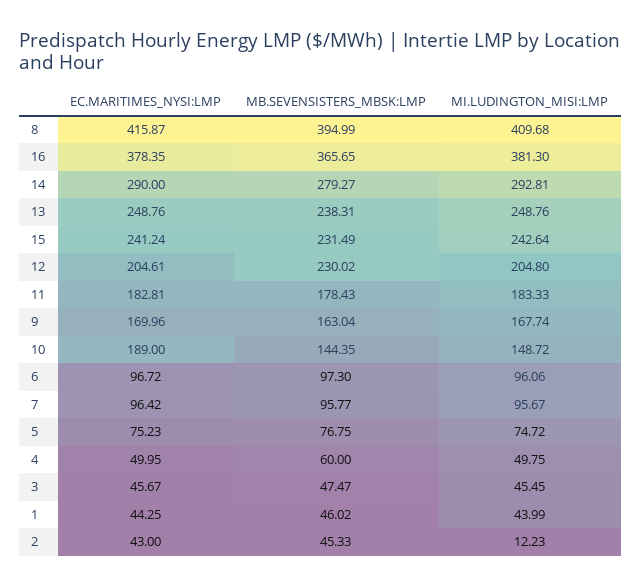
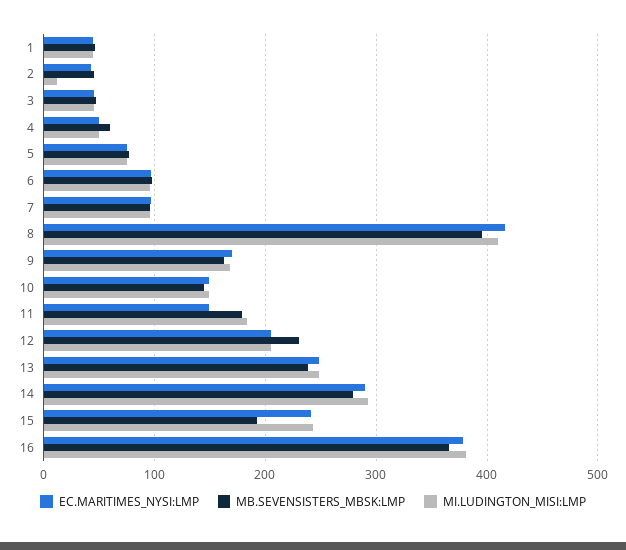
  {
    "EC.MARITIMES_NYSI:LMP": {
      "8": 415.87,
      "16": 378.35,
      "14": 290,
      "13": 248.76,
      "15": 241.24,
      "12": 204.61,
-     "11": 182.81,
+     "11": 150,
      "9": 169.96,
-     "10": 189,
+     "10": 150,
      "6": 96.72,
      "7": 96.42,
      "5": 75.23,
      "4": 49.95,
      "3": 45.67,
      "1": 44.25,
      "2": 43
    },
    "MB.SEVENSISTERS_MBSK:LMP": {
      "8": 394.99,
      "16": 365.65,
      "14": 279.27,
      "13": 238.31,
-     "15": 231.49,
+     "15": 190,
      "12": 230.02,
      "11": 178.43,
      "9": 163.04,
      "10": 144.35,
      "6": 97.3,
      "7": 95.77,
      "5": 76.75,
      "4": 60,
      "3": 47.47,
      "1": 46.02,
      "2": 45.33
    },
    "MI.LUDINGTON_MISI:LMP": {
      "8": 409.68,
      "16": 381.3,
      "14": 292.81,
      "13": 248.76,
      "15": 242.64,
      "12": 204.8,
      "11": 183.33,
      "9": 167.74,
      "10": 148.72,
      "6": 96.06,
      "7": 95.67,
      "5": 74.72,
      "4": 49.75,
      "3": 45.45,
      "1": 43.99,
      "2": 12.23
    }
  }

